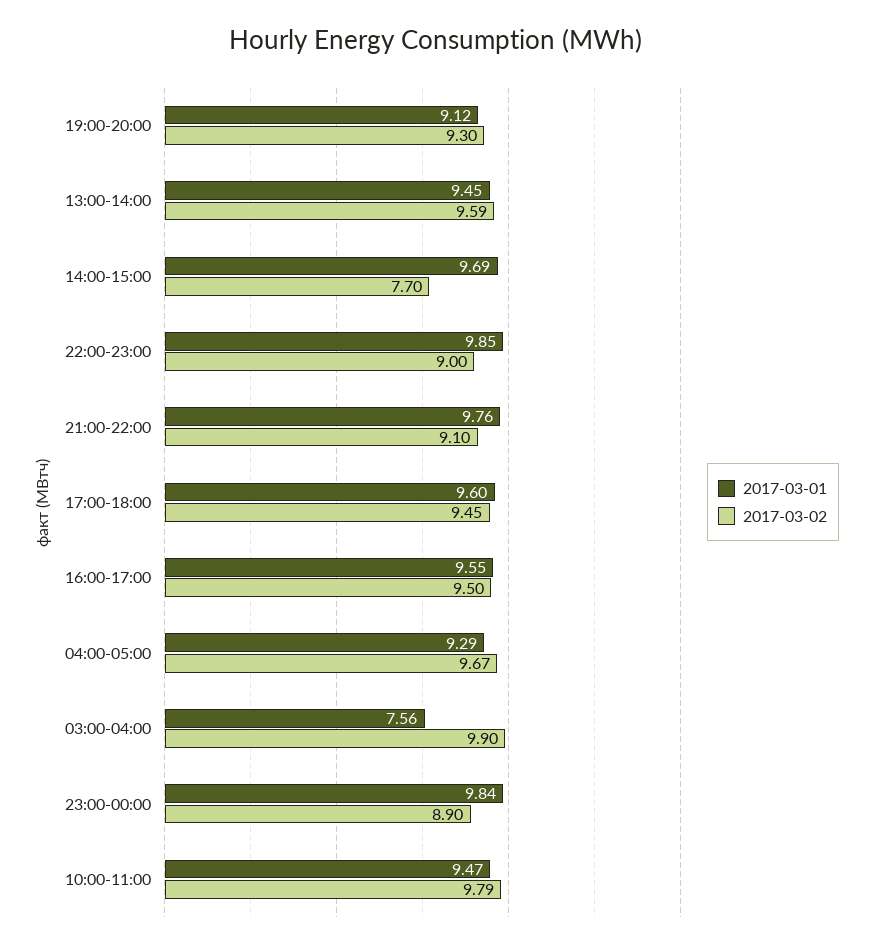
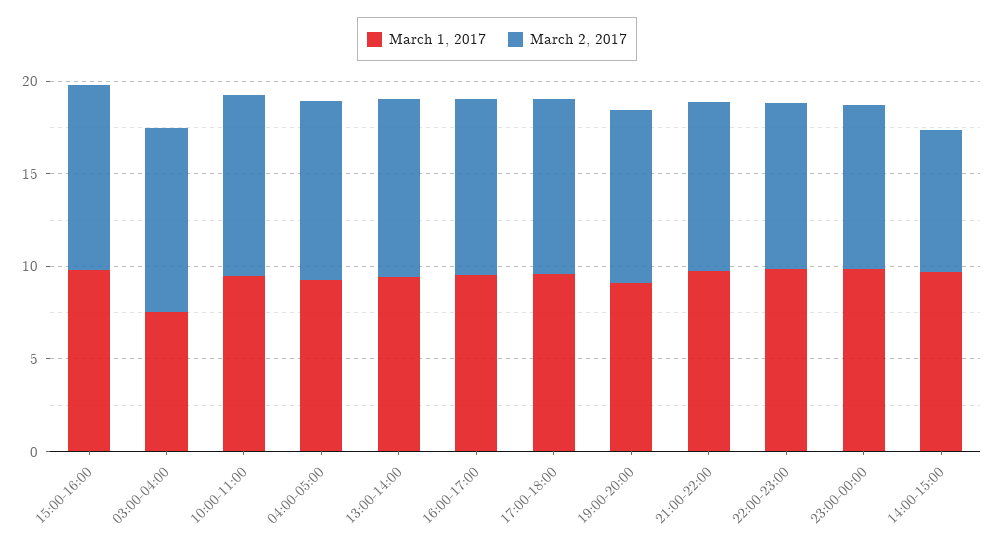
  {
    "2017-03-01": {
      "19:00-20:00": 9.12,
      "13:00-14:00": 9.45,
      "14:00-15:00": 9.69,
      "22:00-23:00": 9.85,
      "21:00-22:00": 9.76,
      "17:00-18:00": 9.6,
      "16:00-17:00": 9.55,
      "04:00-05:00": 9.29,
      "03:00-04:00": 7.56,
      "23:00-00:00": 9.84,
-     "10:00-11:00": 9.47
+     "10:00-11:00": 9.47,
+     "15:00-16:00": 10
    },
    "2017-03-02": {
      "19:00-20:00": 9.3,
      "13:00-14:00": 9.59,
      "14:00-15:00": 7.7,
      "22:00-23:00": 9,
      "21:00-22:00": 9.1,
      "17:00-18:00": 9.45,
      "16:00-17:00": 9.5,
      "04:00-05:00": 9.67,
      "03:00-04:00": 9.9,
      "23:00-00:00": 8.9,
-     "10:00-11:00": 9.79
+     "10:00-11:00": 9.79,
+     "15:00-16:00": 10
    }
  }

